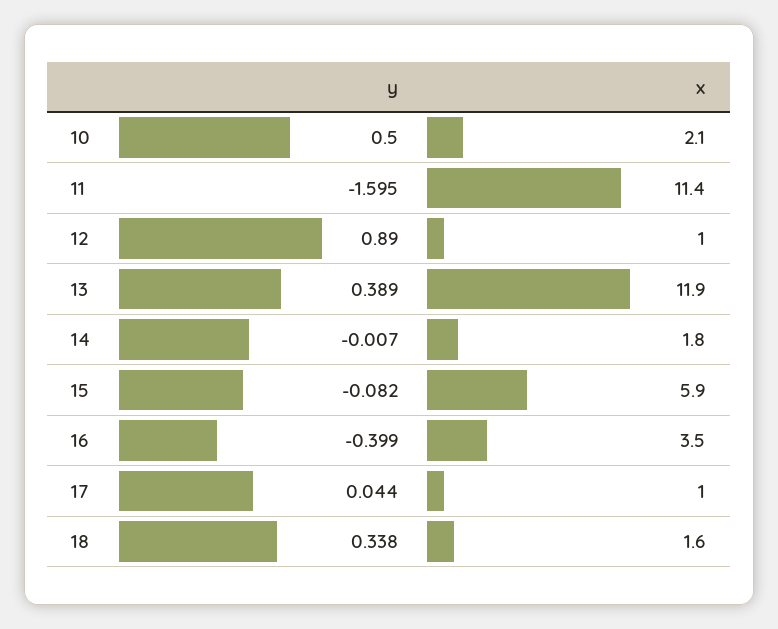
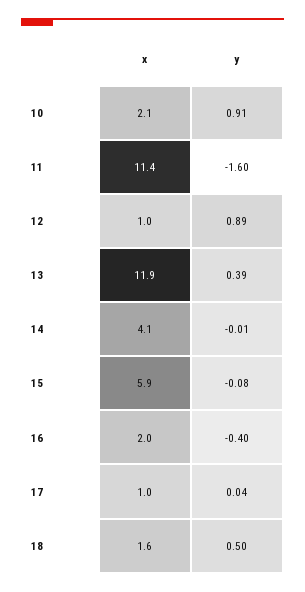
  {
    "y": {
-     "10": 0.5,
+     "10": 0.91,
      "11": -1.595,
      "12": 0.89,
      "13": 0.389,
      "14": -0.007,
      "15": -0.082,
      "16": -0.399,
      "17": 0.044,
-     "18": 0.338
+     "18": 0.5
    },
    "x": {
      "10": 2.1,
      "11": 11.4,
      "12": 1,
      "13": 11.9,
-     "14": 1.8,
+     "14": 4.1,
      "15": 5.9,
-     "16": 3.5,
+     "16": 2,
      "17": 1,
      "18": 1.6
    }
  }

